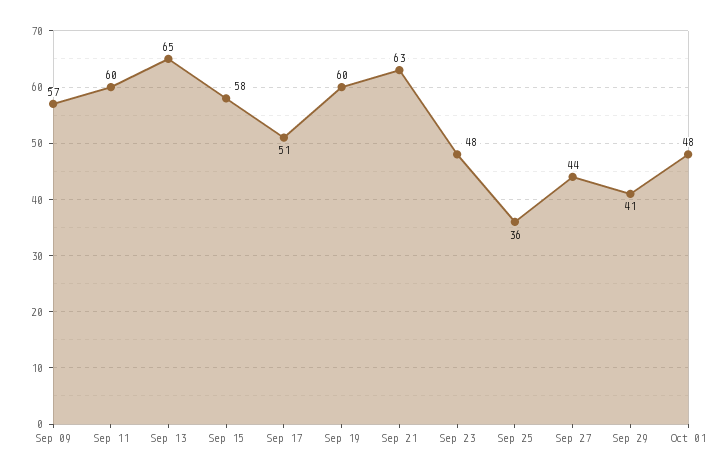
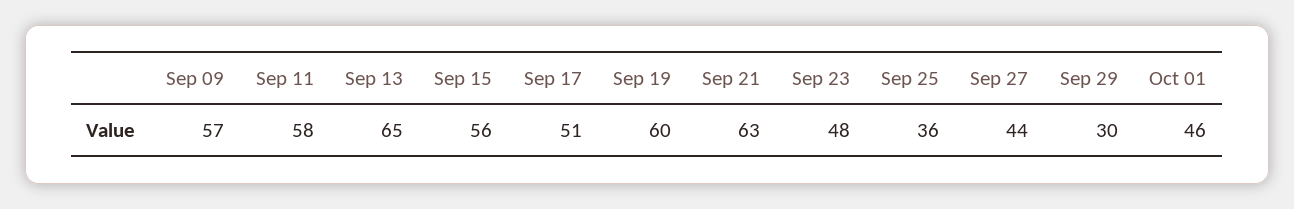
  {
    "Sep 09": 57,
-   "Sep 11": 60,
+   "Sep 11": 58,
    "Sep 13": 65,
-   "Sep 15": 58,
+   "Sep 15": 56,
    "Sep 17": 51,
    "Sep 19": 60,
    "Sep 21": 63,
    "Sep 23": 48,
    "Sep 25": 36,
    "Sep 27": 44,
-   "Sep 29": 41,
+   "Sep 29": 30,
-   "Oct 01": 48
+   "Oct 01": 46
  }

